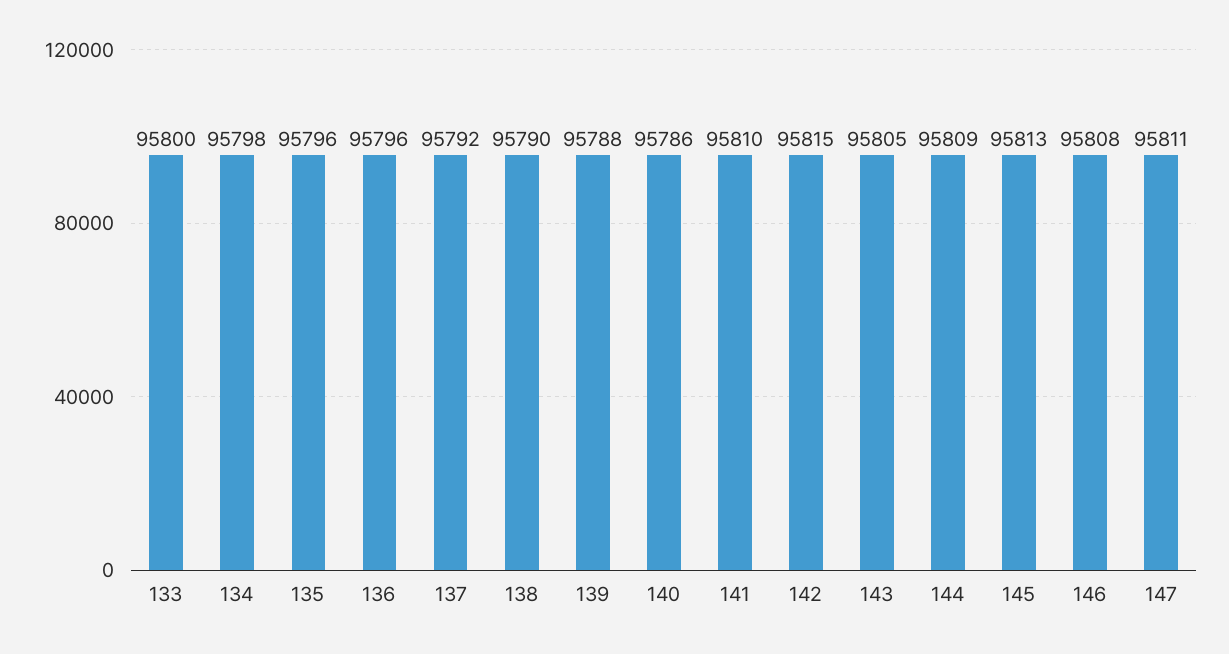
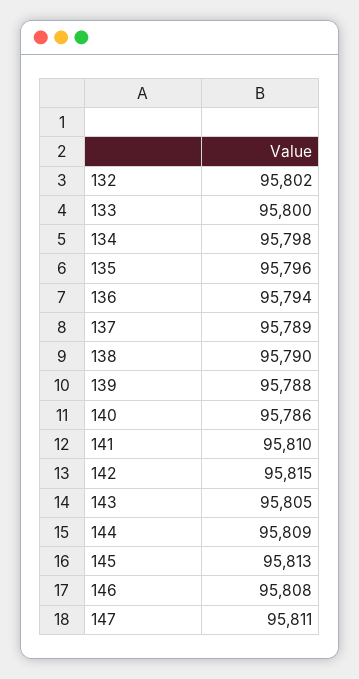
  {
    "133": 95800,
    "134": 95798,
    "135": 95796,
-   "136": 95796,
+   "136": 95794,
-   "137": 95792,
+   "137": 95789,
    "138": 95790,
    "139": 95788,
    "140": 95786,
    "141": 95810,
    "142": 95815,
    "143": 95805,
    "144": 95809,
    "145": 95813,
    "146": 95808,
-   "147": 95811
+   "147": 95811,
+   "132": 95802
  }

